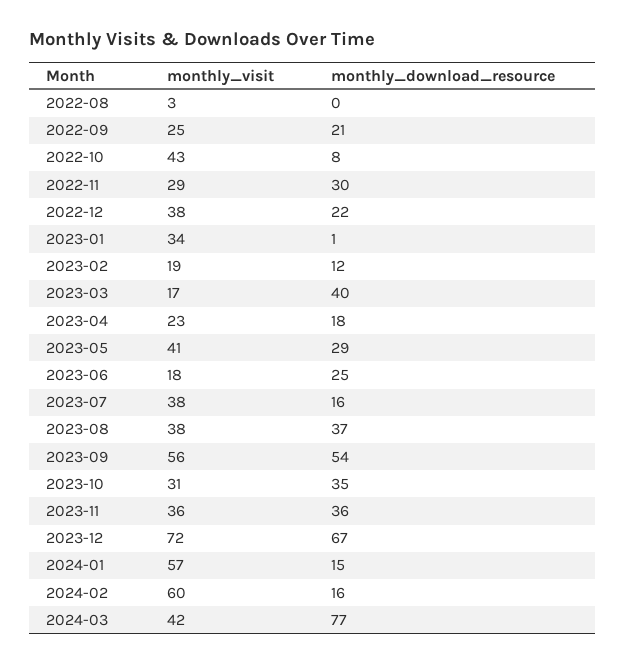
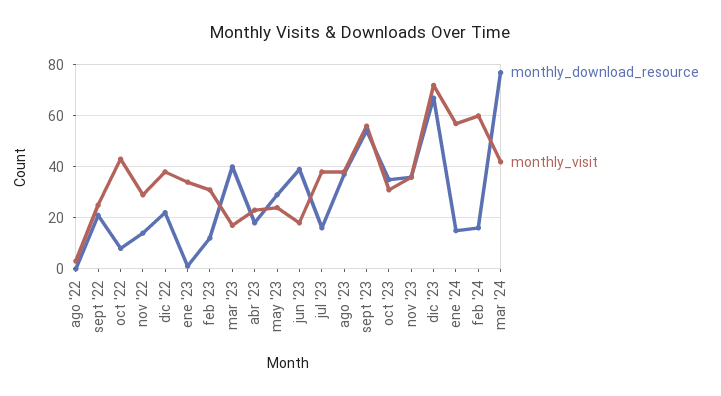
  {
    "monthly_visit": {
      "2022-08": 3,
      "2022-09": 25,
      "2022-10": 43,
      "2022-11": 29,
      "2022-12": 38,
      "2023-01": 34,
-     "2023-02": 19,
+     "2023-02": 30,
      "2023-03": 17,
      "2023-04": 23,
-     "2023-05": 41,
+     "2023-05": 25,
      "2023-06": 18,
      "2023-07": 38,
      "2023-08": 38,
      "2023-09": 56,
      "2023-10": 31,
      "2023-11": 36,
      "2023-12": 72,
      "2024-01": 57,
      "2024-02": 60,
      "2024-03": 42
    },
    "monthly_download_resource": {
      "2022-08": 0,
      "2022-09": 21,
      "2022-10": 8,
-     "2022-11": 30,
+     "2022-11": 15,
      "2022-12": 22,
      "2023-01": 1,
      "2023-02": 12,
      "2023-03": 40,
      "2023-04": 18,
      "2023-05": 29,
-     "2023-06": 25,
+     "2023-06": 40,
      "2023-07": 16,
      "2023-08": 37,
      "2023-09": 54,
      "2023-10": 35,
      "2023-11": 36,
      "2023-12": 67,
      "2024-01": 15,
      "2024-02": 16,
      "2024-03": 77
    }
  }

